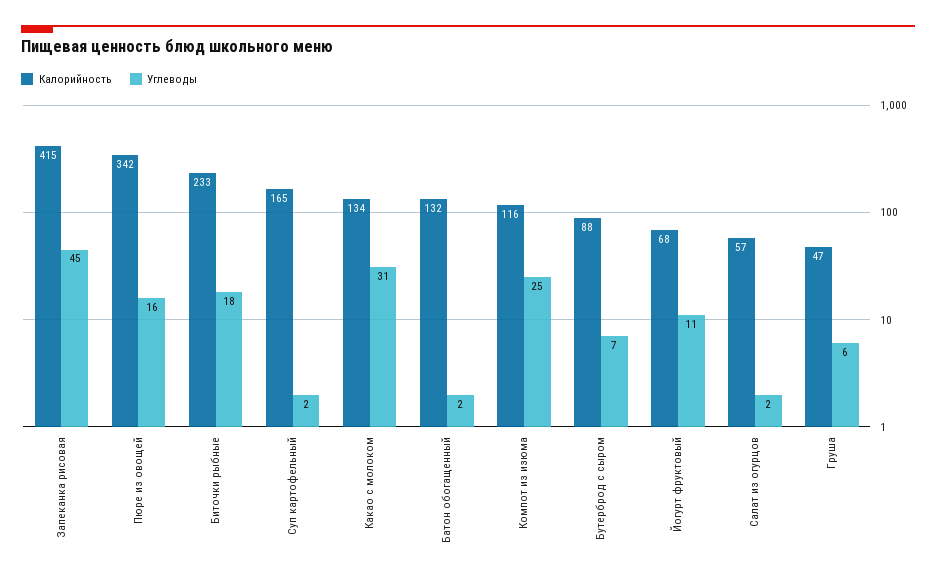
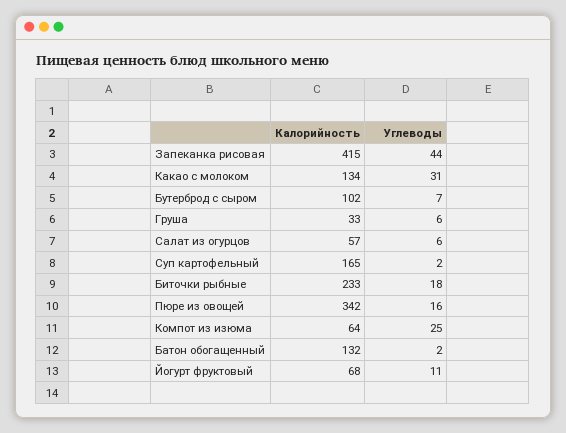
  {
    "Калорийность": {
      "Запеканка рисовая": 415,
      "Пюре из овощей": 342,
      "Биточки рыбные": 233,
      "Суп картофельный": 165,
      "Какао с молоком": 134,
      "Батон обогащенный": 132,
-     "Компот из изюма": 116,
+     "Компот из изюма": 64,
-     "Бутерброд с сыром": 88,
+     "Бутерброд с сыром": 102,
      "Йогурт фруктовый": 68,
      "Салат из огурцов": 57,
-     "Груша": 47
+     "Груша": 33
    },
    "Углеводы": {
-     "Запеканка рисовая": 45,
+     "Запеканка рисовая": 44,
      "Пюре из овощей": 16,
      "Биточки рыбные": 18,
      "Суп картофельный": 2,
      "Какао с молоком": 31,
      "Батон обогащенный": 2,
      "Компот из изюма": 25,
      "Бутерброд с сыром": 7,
      "Йогурт фруктовый": 11,
-     "Салат из огурцов": 2,
+     "Салат из огурцов": 6,
      "Груша": 6
    }
  }

